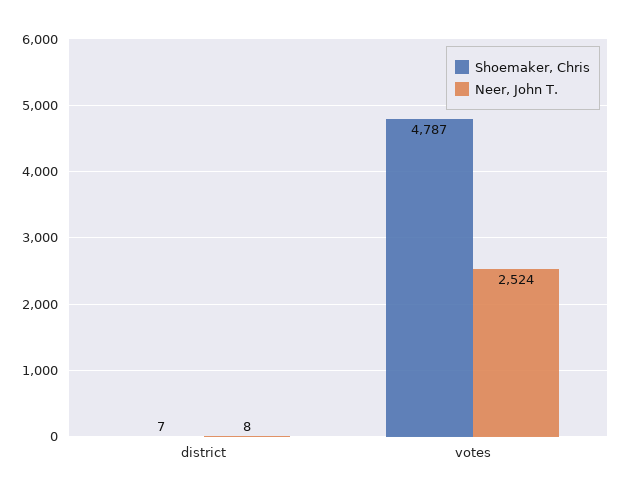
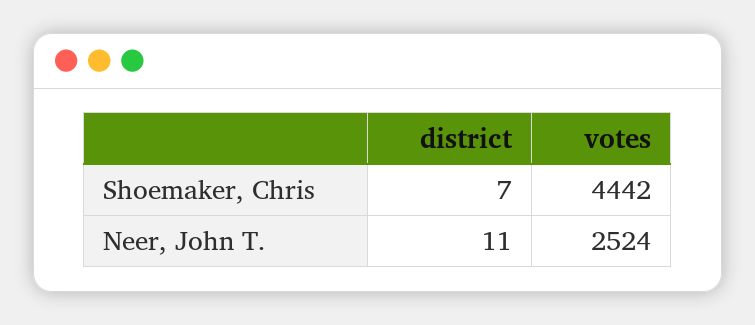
  {
    "Shoemaker, Chris": {
      "district": 7,
-     "votes": 4787
+     "votes": 4442
    },
    "Neer, John T.": {
-     "district": 8,
+     "district": 11,
      "votes": 2524
    }
  }

